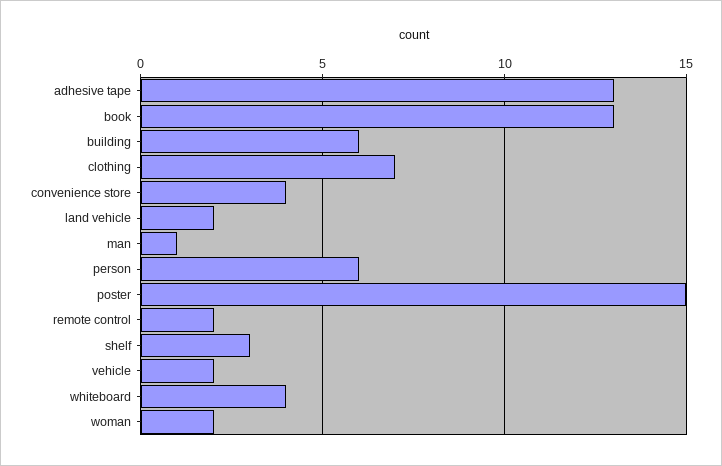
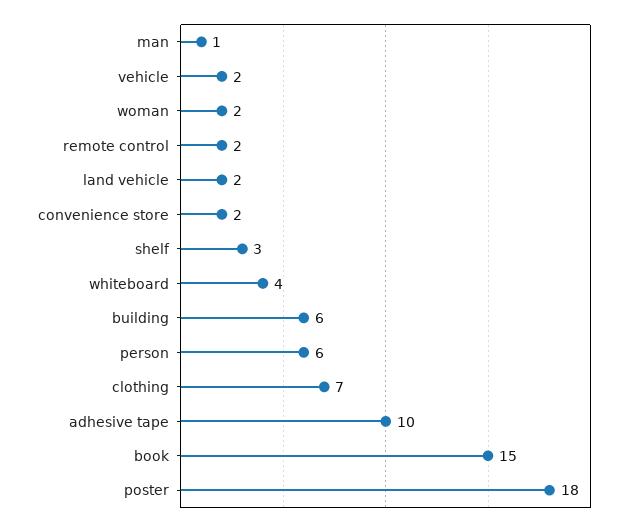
  {
-   "adhesive tape": 13,
+   "adhesive tape": 10,
-   "book": 13,
+   "book": 15,
    "building": 6,
    "clothing": 7,
-   "convenience store": 4,
+   "convenience store": 2,
    "land vehicle": 2,
    "man": 1,
    "person": 6,
-   "poster": 15,
+   "poster": 18,
    "remote control": 2,
    "shelf": 3,
    "vehicle": 2,
    "whiteboard": 4,
    "woman": 2
  }

